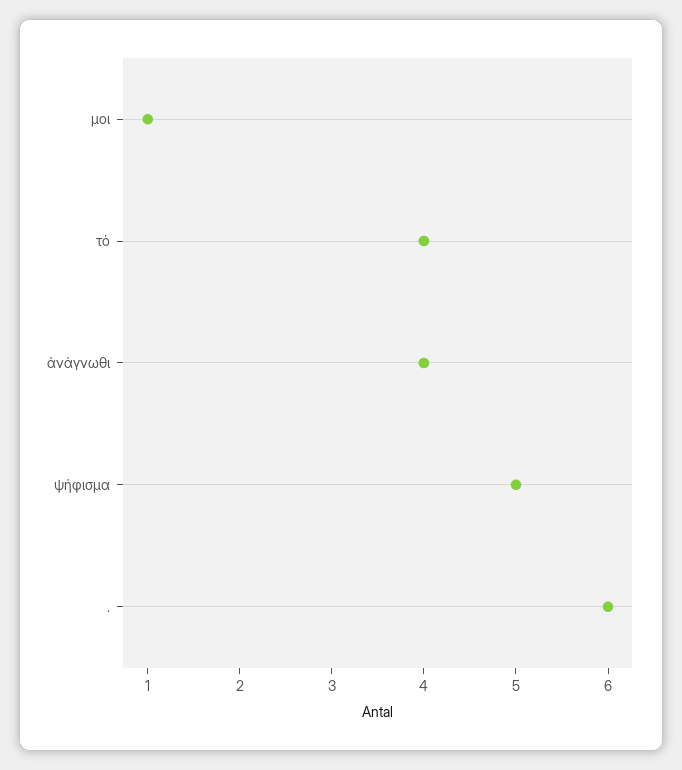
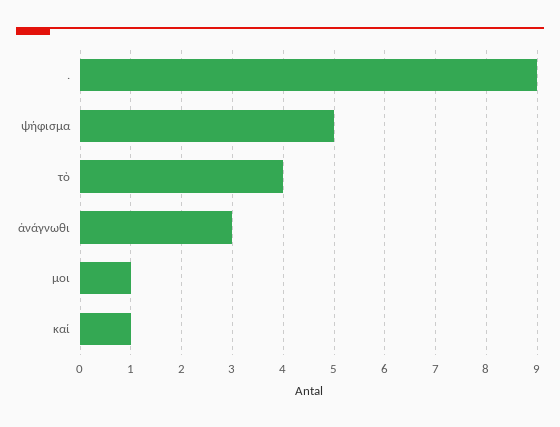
  {
    "μοι": 1,
    "τὸ": 4,
-   "ἀνάγνωθι": 4,
+   "ἀνάγνωθι": 3,
    "ψήφισμα": 5,
-   ".": 6
+   ".": 9,
+   "καί": 1
  }

